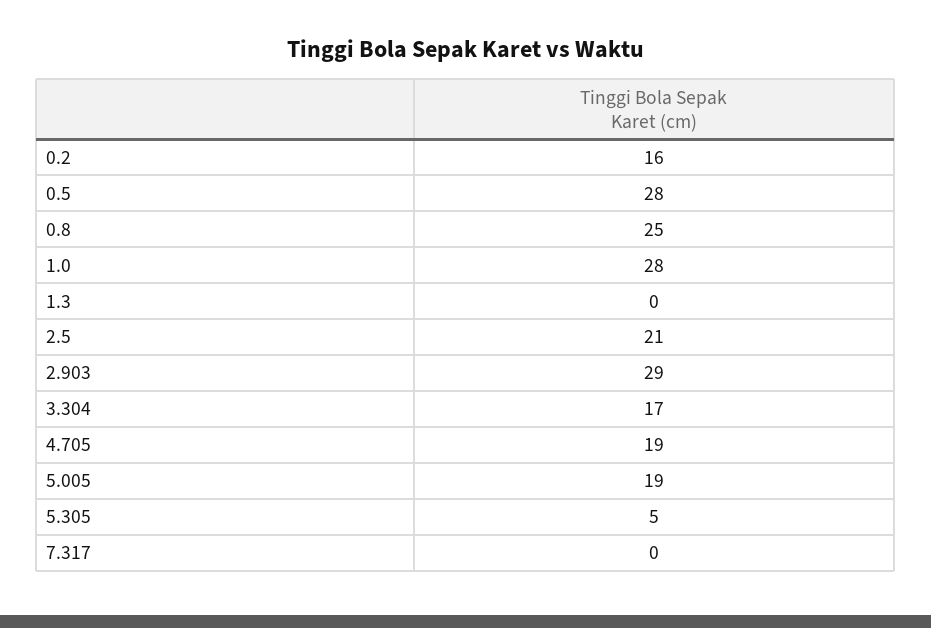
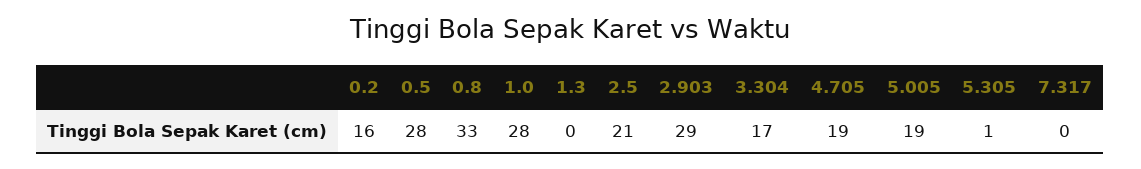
  {
    "0.2": 16,
    "0.5": 28,
-   "0.8": 25,
+   "0.8": 33,
    "1.0": 28,
    "1.3": 0,
    "2.5": 21,
    "2.903": 29,
    "3.304": 17,
    "4.705": 19,
    "5.005": 19,
-   "5.305": 5,
+   "5.305": 1,
    "7.317": 0
  }

